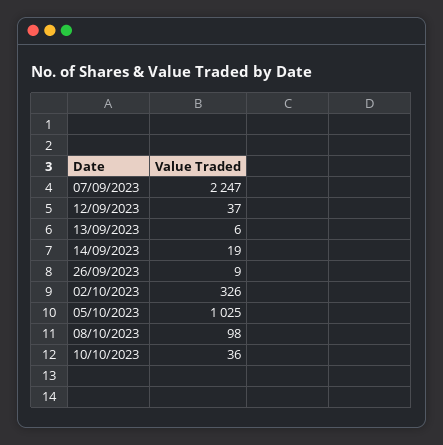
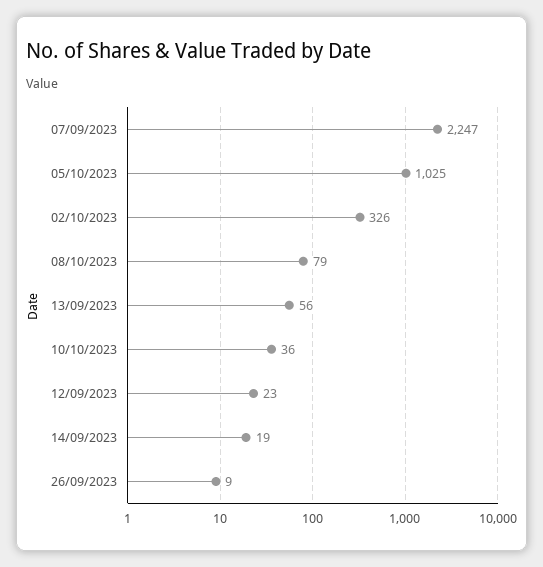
  {
    "07/09/2023": 2247,
-   "12/09/2023": 37,
+   "12/09/2023": 23,
-   "13/09/2023": 6,
+   "13/09/2023": 56,
    "14/09/2023": 19,
    "26/09/2023": 9,
    "02/10/2023": 326,
    "05/10/2023": 1025,
-   "08/10/2023": 98,
+   "08/10/2023": 79,
    "10/10/2023": 36
  }

